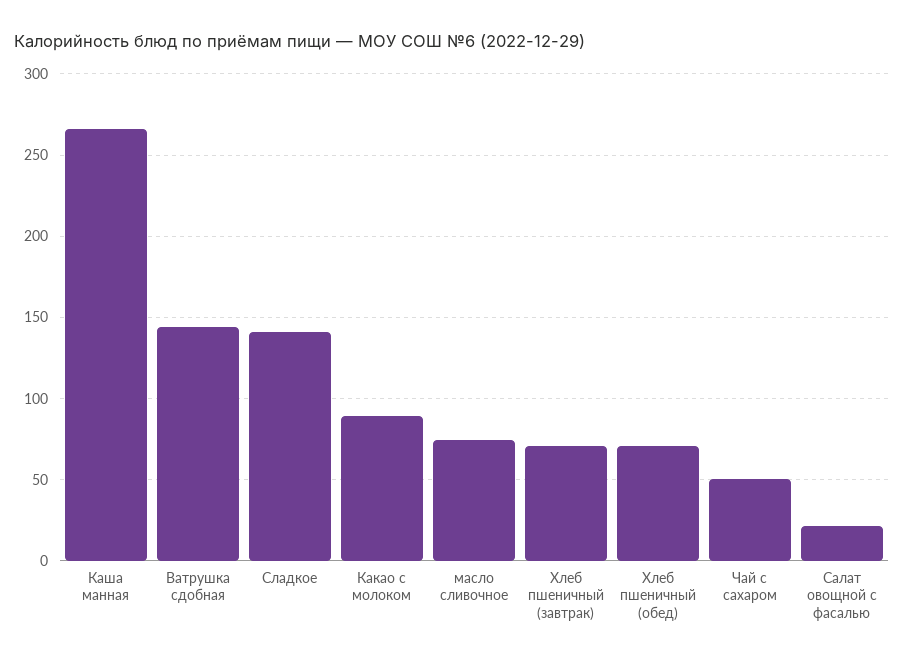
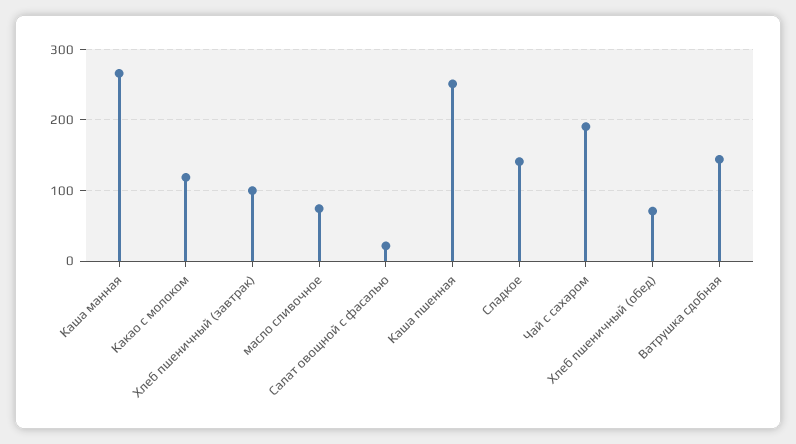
  {
    "Каша манная": 265,
    "Ватрушка сдобная": 145,
    "Сладкое": 140,
-   "Какао с молоком": 90,
+   "Какао с молоком": 120,
    "масло сливочное": 75,
-   "Хлеб пшеничный (завтрак)": 70,
+   "Хлеб пшеничный (завтрак)": 100,
    "Хлеб пшеничный (обед)": 70,
-   "Чай с сахаром": 50,
+   "Чай с сахаром": 190,
-   "Салат овощной с фасалью": 20
+   "Салат овощной с фасалью": 20,
+   "Каша пшенная": 250
  }

